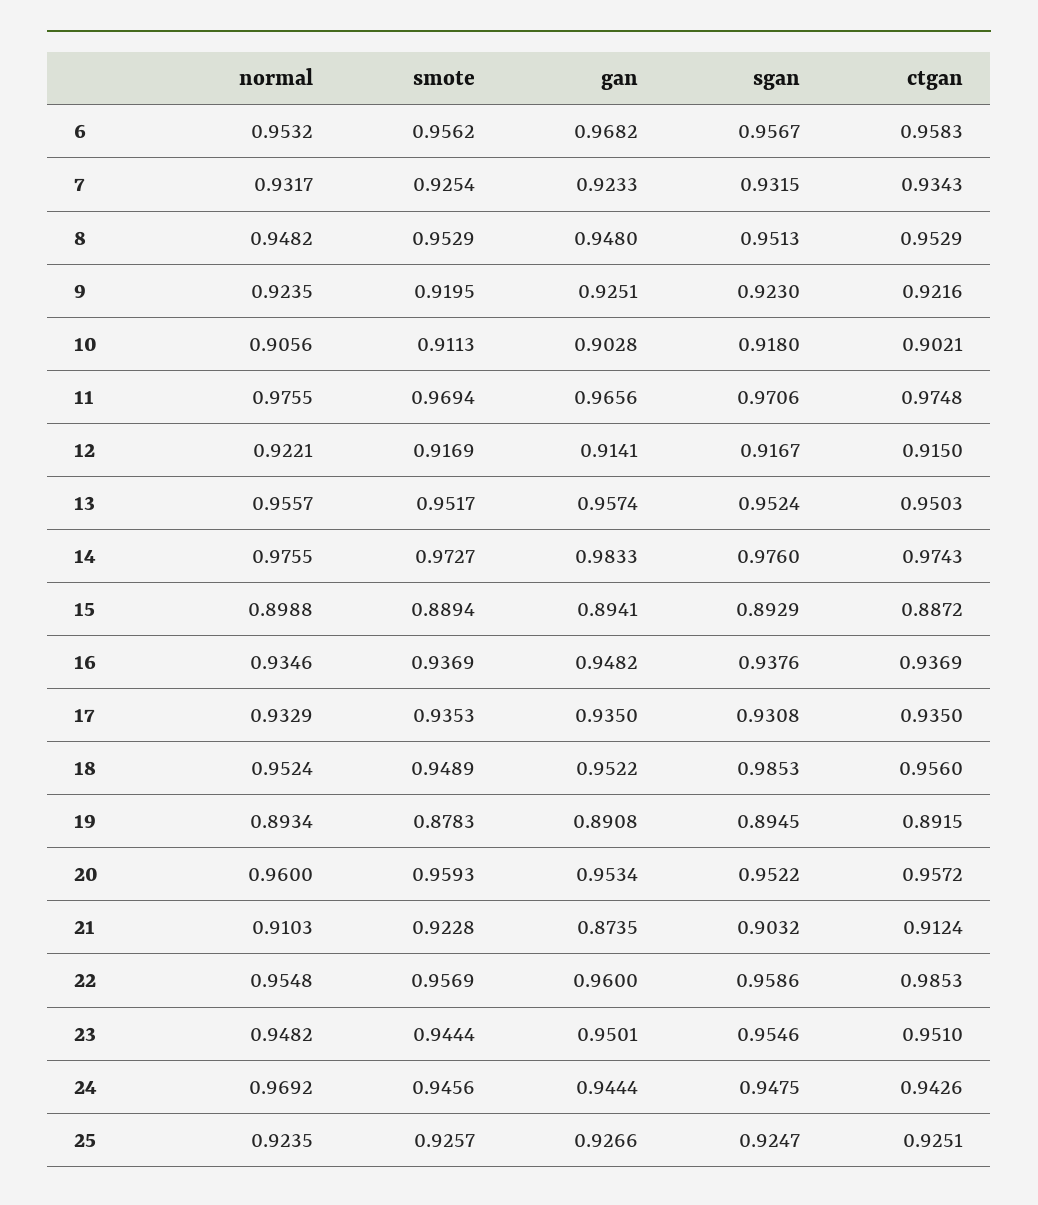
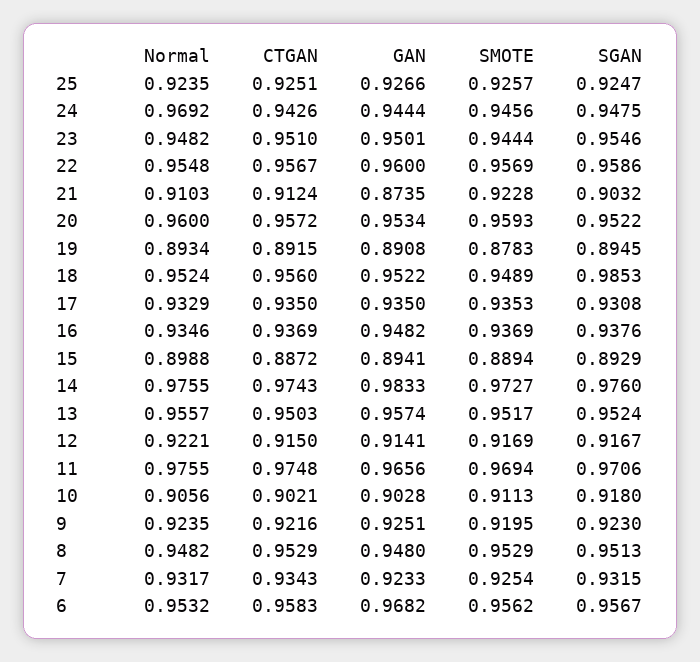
  {
    "normal": {
      "6": 0.9532,
      "7": 0.9317,
      "8": 0.9482,
      "9": 0.9235,
      "10": 0.9056,
      "11": 0.9755,
      "12": 0.9221,
      "13": 0.9557,
      "14": 0.9755,
      "15": 0.8988,
      "16": 0.9346,
      "17": 0.9329,
      "18": 0.9524,
      "19": 0.8934,
      "20": 0.96,
      "21": 0.9103,
      "22": 0.9548,
      "23": 0.9482,
      "24": 0.9692,
      "25": 0.9235
    },
    "smote": {
      "6": 0.9562,
      "7": 0.9254,
      "8": 0.9529,
      "9": 0.9195,
      "10": 0.9113,
      "11": 0.9694,
      "12": 0.9169,
      "13": 0.9517,
      "14": 0.9727,
      "15": 0.8894,
      "16": 0.9369,
      "17": 0.9353,
      "18": 0.9489,
      "19": 0.8783,
      "20": 0.9593,
      "21": 0.9228,
      "22": 0.9569,
      "23": 0.9444,
      "24": 0.9456,
      "25": 0.9257
    },
    "gan": {
      "6": 0.9682,
      "7": 0.9233,
      "8": 0.948,
      "9": 0.9251,
      "10": 0.9028,
      "11": 0.9656,
      "12": 0.9141,
      "13": 0.9574,
      "14": 0.9833,
      "15": 0.8941,
      "16": 0.9482,
      "17": 0.935,
      "18": 0.9522,
      "19": 0.8908,
      "20": 0.9534,
      "21": 0.8735,
      "22": 0.96,
      "23": 0.9501,
      "24": 0.9444,
      "25": 0.9266
    },
    "sgan": {
      "6": 0.9567,
      "7": 0.9315,
      "8": 0.9513,
      "9": 0.923,
      "10": 0.918,
      "11": 0.9706,
      "12": 0.9167,
      "13": 0.9524,
      "14": 0.976,
      "15": 0.8929,
      "16": 0.9376,
      "17": 0.9308,
      "18": 0.9853,
      "19": 0.8945,
      "20": 0.9522,
      "21": 0.9032,
      "22": 0.9586,
      "23": 0.9546,
      "24": 0.9475,
      "25": 0.9247
    },
    "ctgan": {
      "6": 0.9583,
      "7": 0.9343,
      "8": 0.9529,
      "9": 0.9216,
      "10": 0.9021,
      "11": 0.9748,
      "12": 0.915,
      "13": 0.9503,
      "14": 0.9743,
      "15": 0.8872,
      "16": 0.9369,
      "17": 0.935,
      "18": 0.956,
      "19": 0.8915,
      "20": 0.9572,
      "21": 0.9124,
-     "22": 0.9853,
+     "22": 0.9567,
      "23": 0.951,
      "24": 0.9426,
      "25": 0.9251
    }
  }

